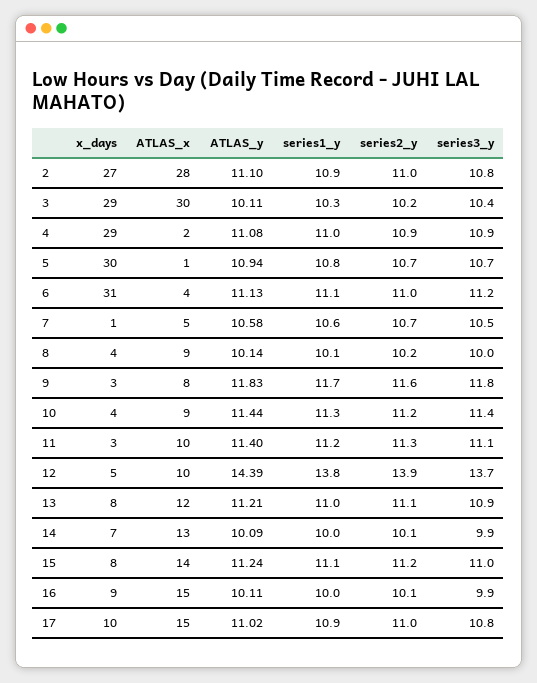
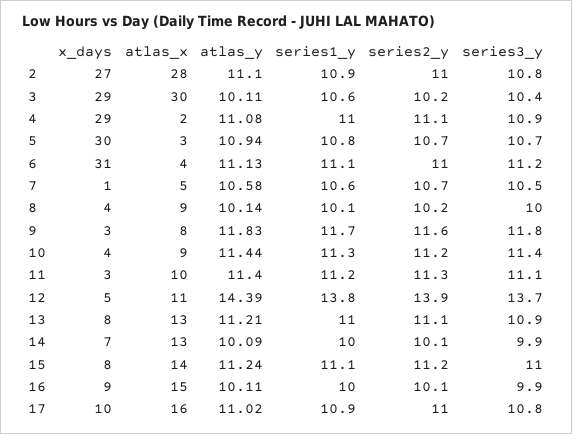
  {
    "x_days": {
      "2": 27,
      "3": 29,
      "4": 29,
      "5": 30,
      "6": 31,
      "7": 1,
      "8": 4,
      "9": 3,
      "10": 4,
      "11": 3,
      "12": 5,
      "13": 8,
      "14": 7,
      "15": 8,
      "16": 9,
      "17": 10
    },
    "ATLAS_x": {
      "2": 28,
      "3": 30,
      "4": 2,
-     "5": 1,
+     "5": 3,
      "6": 4,
      "7": 5,
      "8": 9,
      "9": 8,
      "10": 9,
      "11": 10,
-     "12": 10,
+     "12": 11,
-     "13": 12,
+     "13": 13,
      "14": 13,
      "15": 14,
      "16": 15,
-     "17": 15
+     "17": 16
    },
    "ATLAS_y": {
      "2": 11.1,
      "3": 10.11,
      "4": 11.08,
      "5": 10.94,
      "6": 11.13,
      "7": 10.58,
      "8": 10.14,
      "9": 11.83,
      "10": 11.44,
      "11": 11.4,
      "12": 14.39,
      "13": 11.21,
      "14": 10.09,
      "15": 11.24,
      "16": 10.11,
      "17": 11.02
    },
    "series1_y": {
      "2": 10.9,
-     "3": 10.3,
+     "3": 10.6,
      "4": 11,
      "5": 10.8,
      "6": 11.1,
      "7": 10.6,
      "8": 10.1,
      "9": 11.7,
      "10": 11.3,
      "11": 11.2,
      "12": 13.8,
      "13": 11,
      "14": 10,
      "15": 11.1,
      "16": 10,
      "17": 10.9
    },
    "series2_y": {
      "2": 11,
      "3": 10.2,
-     "4": 10.9,
+     "4": 11.1,
      "5": 10.7,
      "6": 11,
      "7": 10.7,
      "8": 10.2,
      "9": 11.6,
      "10": 11.2,
      "11": 11.3,
      "12": 13.9,
      "13": 11.1,
      "14": 10.1,
      "15": 11.2,
      "16": 10.1,
      "17": 11
    },
    "series3_y": {
      "2": 10.8,
      "3": 10.4,
      "4": 10.9,
      "5": 10.7,
      "6": 11.2,
      "7": 10.5,
      "8": 10,
      "9": 11.8,
      "10": 11.4,
      "11": 11.1,
      "12": 13.7,
      "13": 10.9,
      "14": 9.9,
      "15": 11,
      "16": 9.9,
      "17": 10.8
    }
  }

